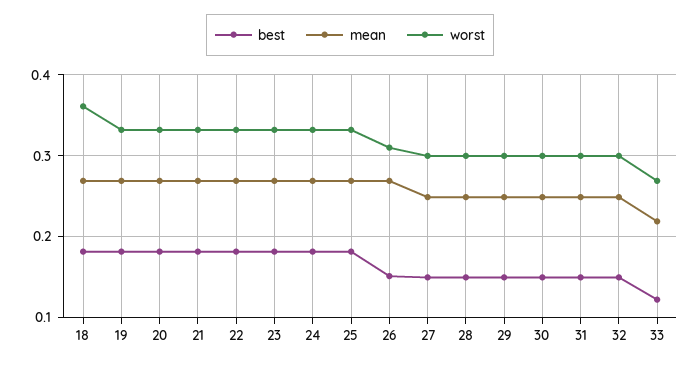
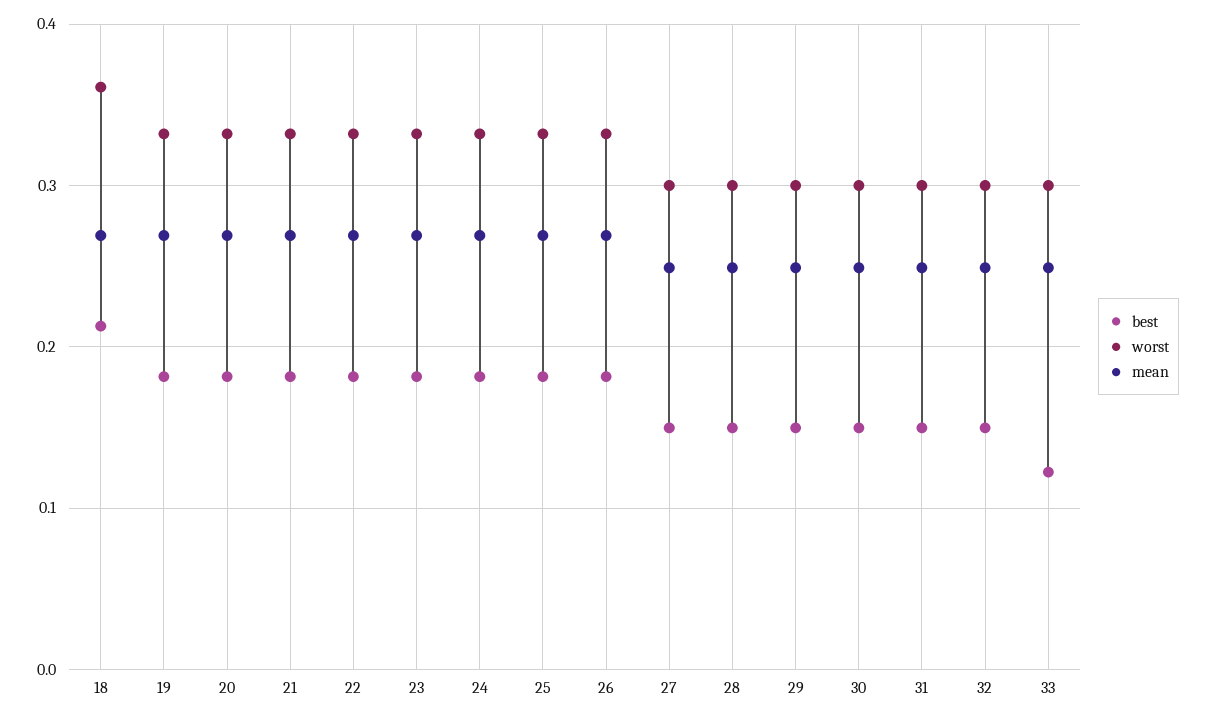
  {
    "best": {
-     "18": 0.18,
+     "18": 0.21,
      "19": 0.18,
      "20": 0.18,
      "21": 0.18,
      "22": 0.18,
      "23": 0.18,
      "24": 0.18,
      "25": 0.18,
-     "26": 0.15,
+     "26": 0.18,
      "27": 0.15,
      "28": 0.15,
      "29": 0.15,
      "30": 0.15,
      "31": 0.15,
      "32": 0.15,
      "33": 0.12
    },
    "mean": {
      "18": 0.27,
      "19": 0.27,
      "20": 0.27,
      "21": 0.27,
      "22": 0.27,
      "23": 0.27,
      "24": 0.27,
      "25": 0.27,
      "26": 0.27,
      "27": 0.25,
      "28": 0.25,
      "29": 0.25,
      "30": 0.25,
      "31": 0.25,
      "32": 0.25,
-     "33": 0.22
+     "33": 0.25
    },
    "worst": {
      "18": 0.36,
      "19": 0.33,
      "20": 0.33,
      "21": 0.33,
      "22": 0.33,
      "23": 0.33,
      "24": 0.33,
      "25": 0.33,
-     "26": 0.31,
+     "26": 0.33,
      "27": 0.3,
      "28": 0.3,
      "29": 0.3,
      "30": 0.3,
      "31": 0.3,
      "32": 0.3,
-     "33": 0.27
+     "33": 0.3
    }
  }

